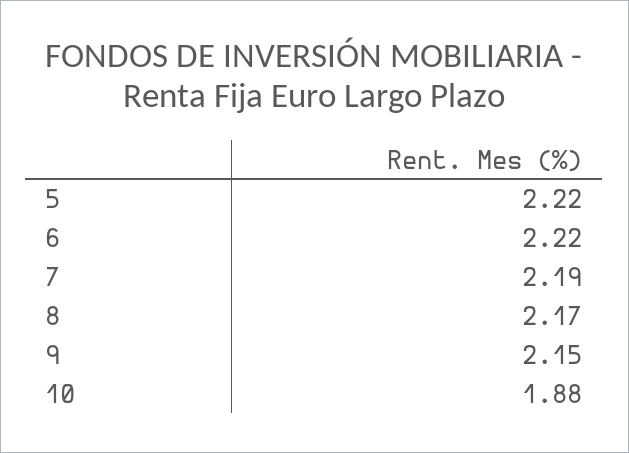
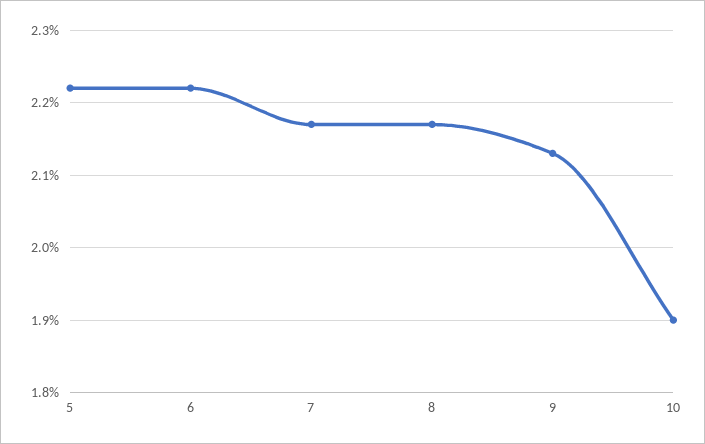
  {
    "5": 2.22,
    "6": 2.22,
-   "7": 2.19,
+   "7": 2.17,
    "8": 2.17,
-   "9": 2.15,
+   "9": 2.13,
-   "10": 1.88
+   "10": 1.9
  }

